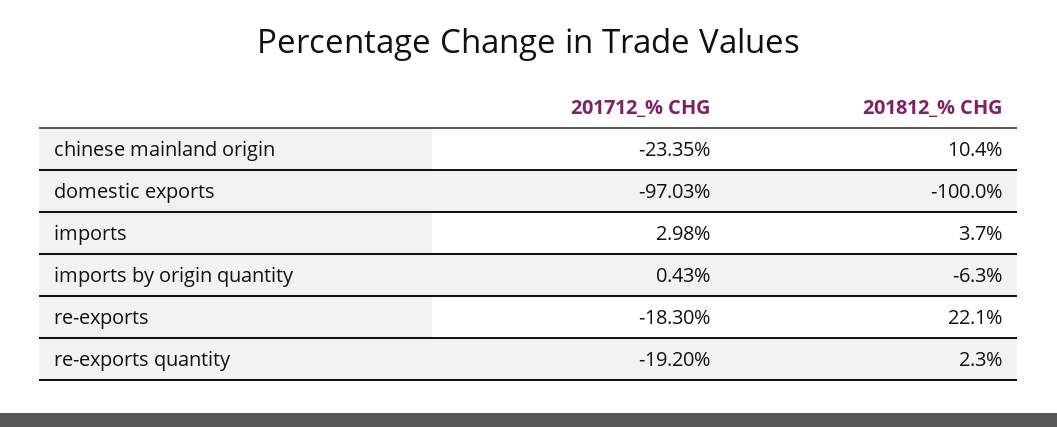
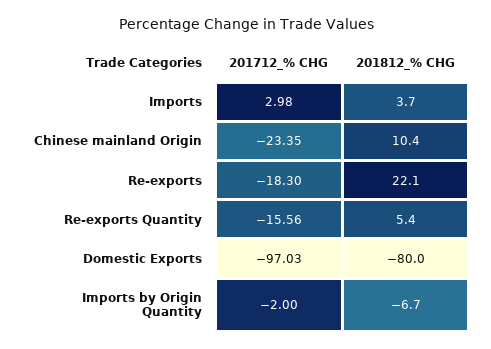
  {
    "201712_% CHG": {
      "chinese mainland origin": -23.35,
      "domestic exports": -97.03,
      "imports": 2.98,
-     "imports by origin quantity": 0.43,
+     "imports by origin quantity": -2,
      "re-exports": -18.3,
-     "re-exports quantity": -19.2
+     "re-exports quantity": -15.56
    },
    "201812_% CHG": {
      "chinese mainland origin": 10.4,
-     "domestic exports": -100,
+     "domestic exports": -80,
      "imports": 3.7,
-     "imports by origin quantity": -6.3,
+     "imports by origin quantity": -6.7,
      "re-exports": 22.1,
-     "re-exports quantity": 2.3
+     "re-exports quantity": 5.4
    }
  }

